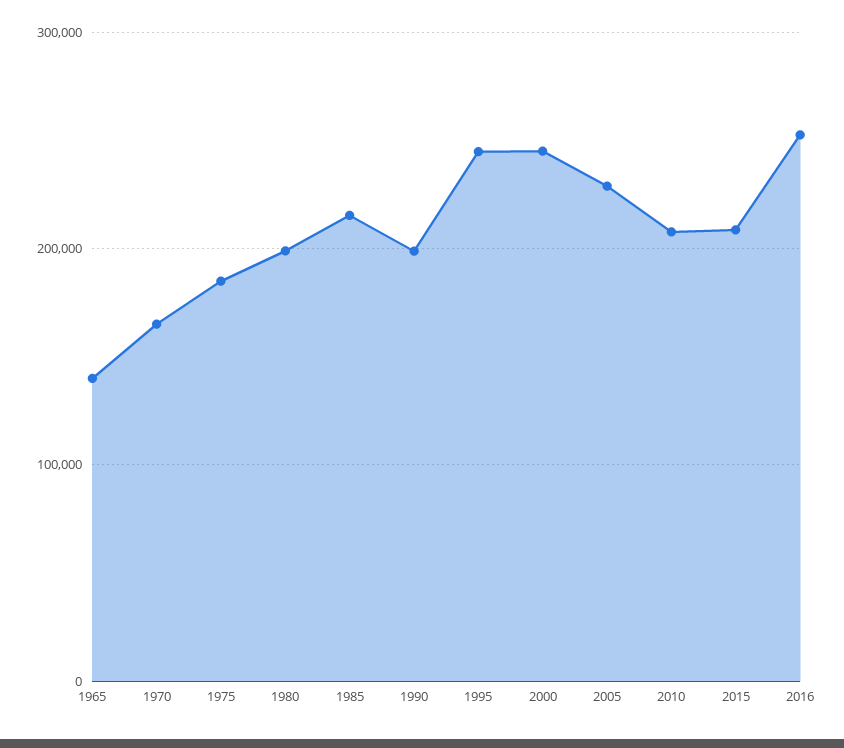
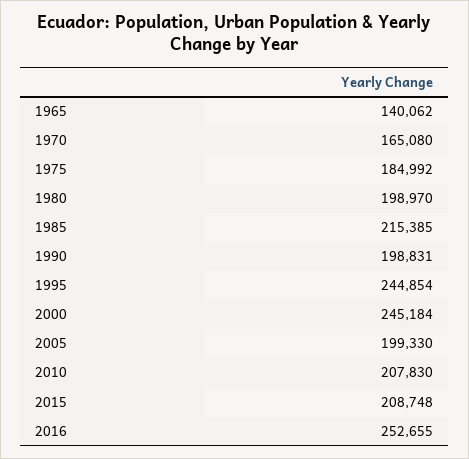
  {
    "1965": 140062,
    "1970": 165080,
    "1975": 184992,
    "1980": 198970,
    "1985": 215385,
    "1990": 198831,
    "1995": 244854,
    "2000": 245184,
-   "2005": 230000,
+   "2005": 199330,
    "2010": 207830,
    "2015": 208748,
    "2016": 252655
  }

